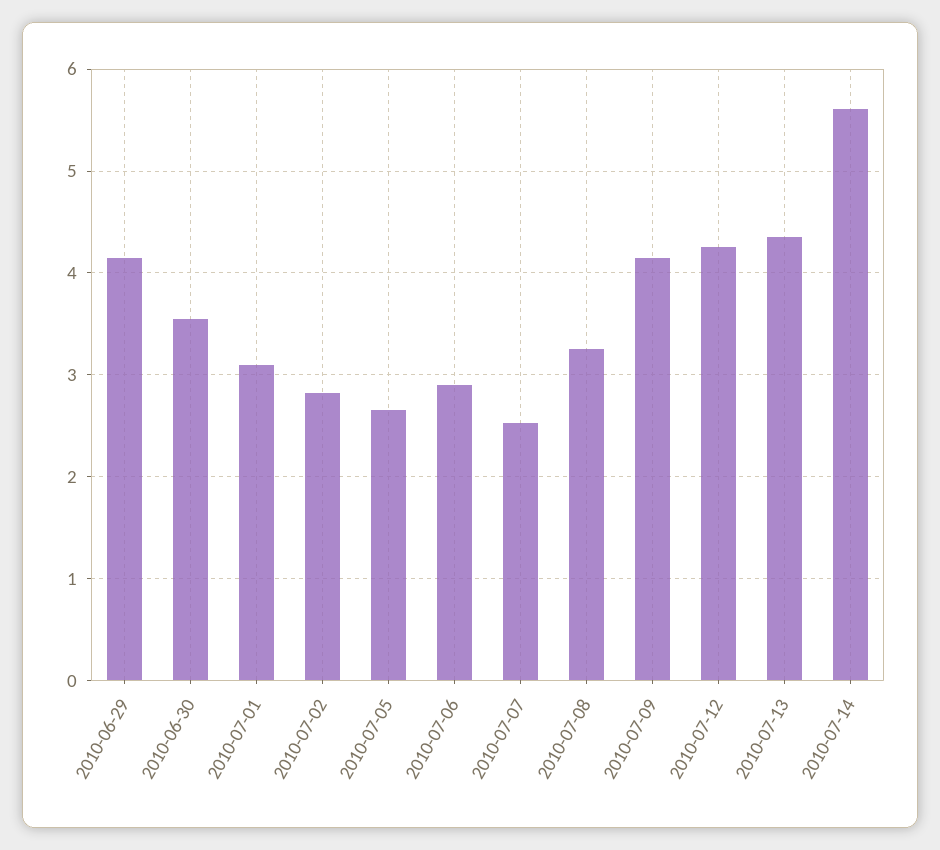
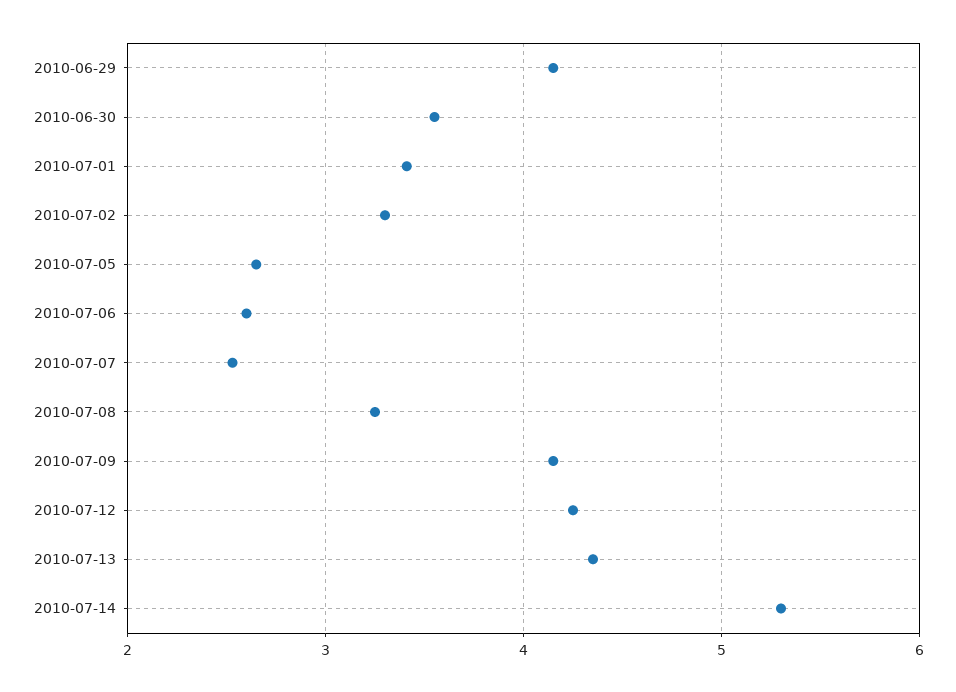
  {
    "2010-06-29": 4.2,
    "2010-06-30": 3.6,
-   "2010-07-01": 3.1,
+   "2010-07-01": 3.4,
-   "2010-07-02": 2.8,
+   "2010-07-02": 3.3,
    "2010-07-05": 2.7,
-   "2010-07-06": 2.9,
+   "2010-07-06": 2.6,
    "2010-07-07": 2.5,
    "2010-07-08": 3.3,
    "2010-07-09": 4.2,
    "2010-07-12": 4.3,
    "2010-07-13": 4.4,
-   "2010-07-14": 5.6
+   "2010-07-14": 5.3
  }

